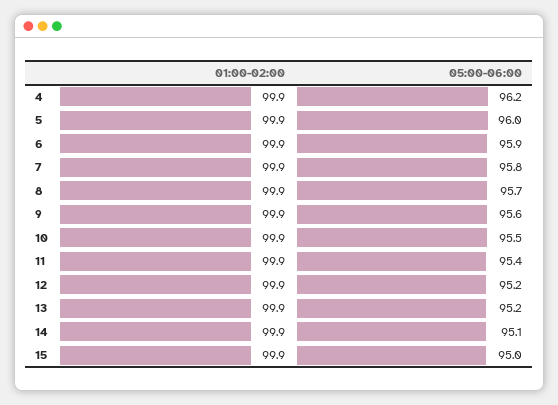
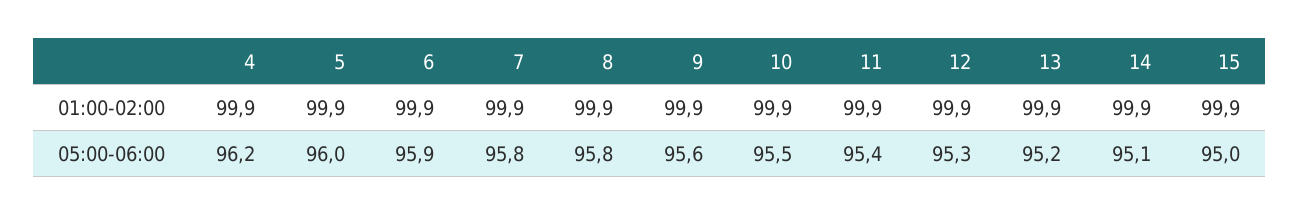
  {
    "01:00-02:00": {
      "4": 99.9,
      "5": 99.9,
      "6": 99.9,
      "7": 99.9,
      "8": 99.9,
      "9": 99.9,
      "10": 99.9,
      "11": 99.9,
      "12": 99.9,
      "13": 99.9,
      "14": 99.9,
      "15": 99.9
    },
    "05:00-06:00": {
      "4": 96.2,
      "5": 96,
      "6": 95.9,
      "7": 95.8,
-     "8": 95.7,
+     "8": 95.8,
      "9": 95.6,
      "10": 95.5,
      "11": 95.4,
-     "12": 95.2,
+     "12": 95.3,
      "13": 95.2,
      "14": 95.1,
      "15": 95
    }
  }

